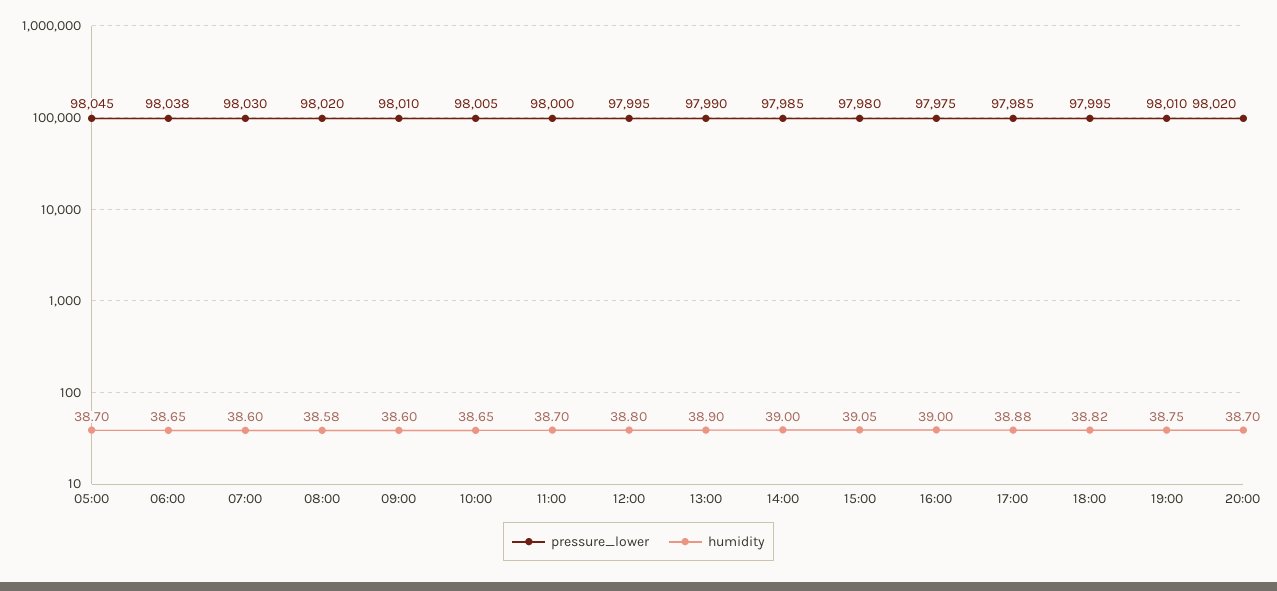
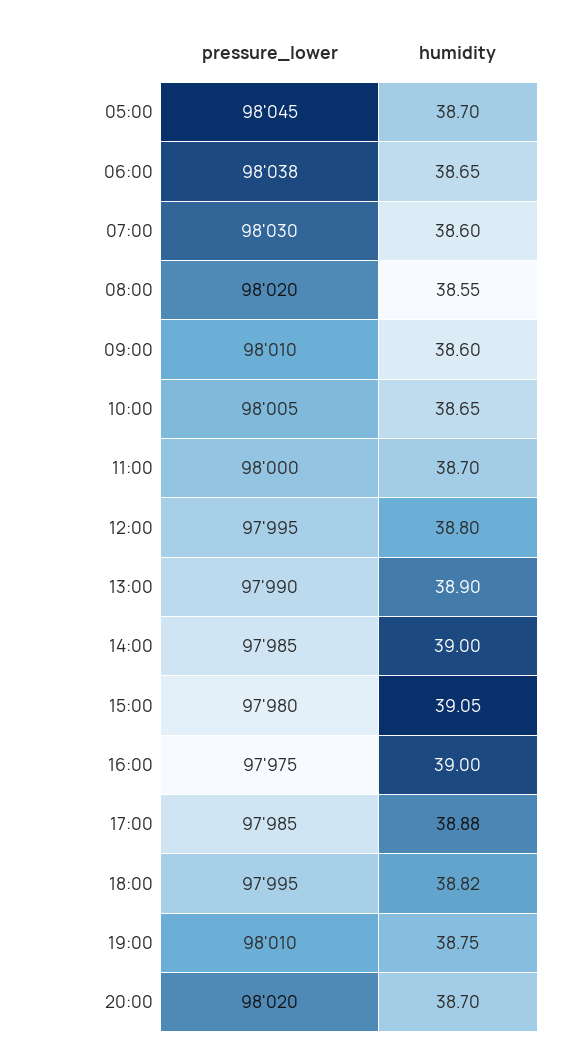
  {
    "pressure_lower": {
      "05:00": 98045,
      "06:00": 98038,
      "07:00": 98030,
      "08:00": 98020,
      "09:00": 98010,
      "10:00": 98005,
      "11:00": 98000,
      "12:00": 97995,
      "13:00": 97990,
      "14:00": 97985,
      "15:00": 97980,
      "16:00": 97975,
      "17:00": 97985,
      "18:00": 97995,
      "19:00": 98010,
      "20:00": 98020
    },
    "humidity": {
      "05:00": 38.7,
      "06:00": 38.65,
      "07:00": 38.6,
-     "08:00": 38.58,
+     "08:00": 38.55,
      "09:00": 38.6,
      "10:00": 38.65,
      "11:00": 38.7,
      "12:00": 38.8,
      "13:00": 38.9,
      "14:00": 39,
      "15:00": 39.05,
      "16:00": 39,
      "17:00": 38.88,
      "18:00": 38.82,
      "19:00": 38.75,
      "20:00": 38.7
    }
  }

